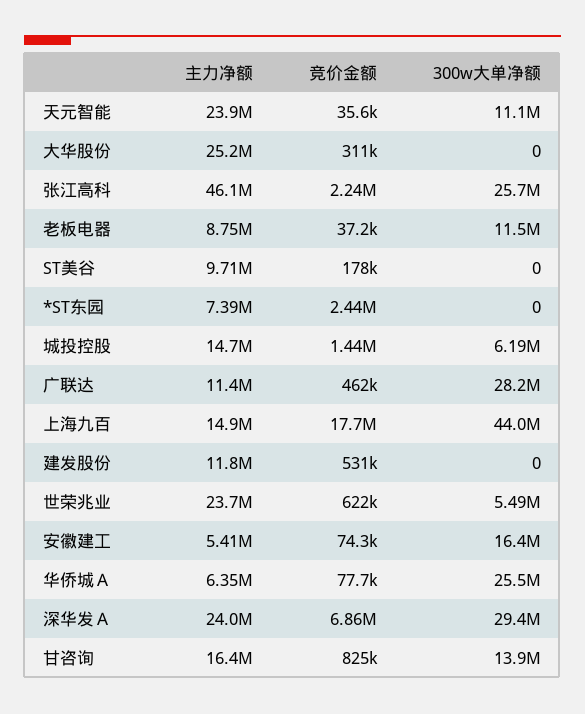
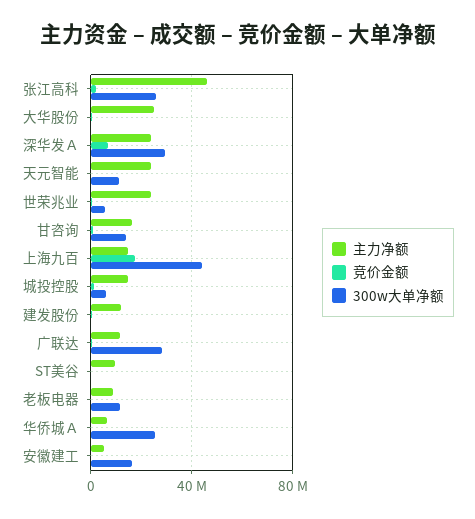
  {
    "主力净额": {
      "天元智能": 23900000,
      "大华股份": 25200000,
      "张江高科": 46100000,
      "老板电器": 8750000,
      "ST美谷": 9710000,
-     "*ST东园": 7390000,
      "城投控股": 14700000,
      "广联达": 11400000,
      "上海九百": 14900000,
      "建发股份": 11800000,
      "世荣兆业": 23700000,
      "安徽建工": 5410000,
      "华侨城Ａ": 6350000,
      "深华发Ａ": 24000000,
      "甘咨询": 16400000
    },
    "竞价金额": {
      "天元智能": 35600,
      "大华股份": 311000,
      "张江高科": 2240000,
      "老板电器": 37200,
      "ST美谷": 178000,
-     "*ST东园": 2440000,
      "城投控股": 1440000,
      "广联达": 462000,
      "上海九百": 17700000,
      "建发股份": 531000,
      "世荣兆业": 622000,
      "安徽建工": 74300,
      "华侨城Ａ": 77700,
      "深华发Ａ": 6860000,
      "甘咨询": 825000
    },
    "300w大单净额": {
      "天元智能": 11100000,
      "大华股份": 0,
      "张江高科": 25700000,
      "老板电器": 11500000,
      "ST美谷": 0,
-     "*ST东园": 0,
      "城投控股": 6190000,
      "广联达": 28200000,
      "上海九百": 44000000,
      "建发股份": 0,
      "世荣兆业": 5490000,
      "安徽建工": 16400000,
      "华侨城Ａ": 25500000,
      "深华发Ａ": 29400000,
      "甘咨询": 13900000
    }
  }

